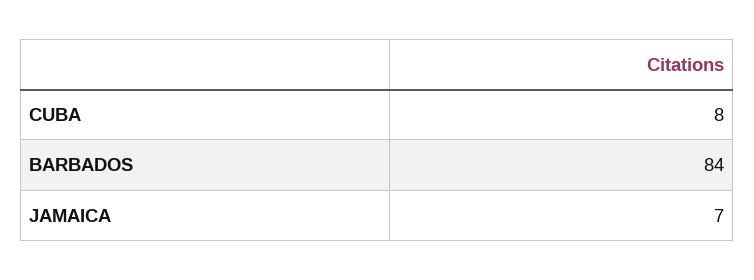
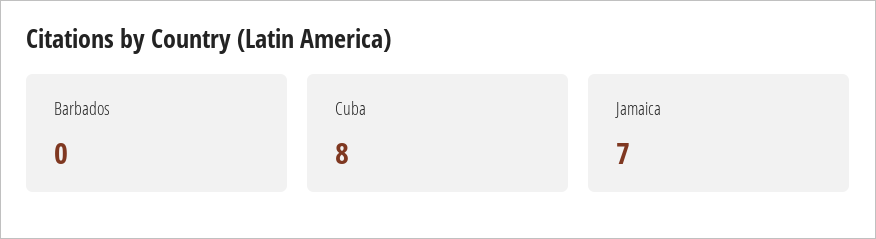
  {
    "CUBA": 8,
-   "BARBADOS": 84,
+   "BARBADOS": 0,
    "JAMAICA": 7
  }

